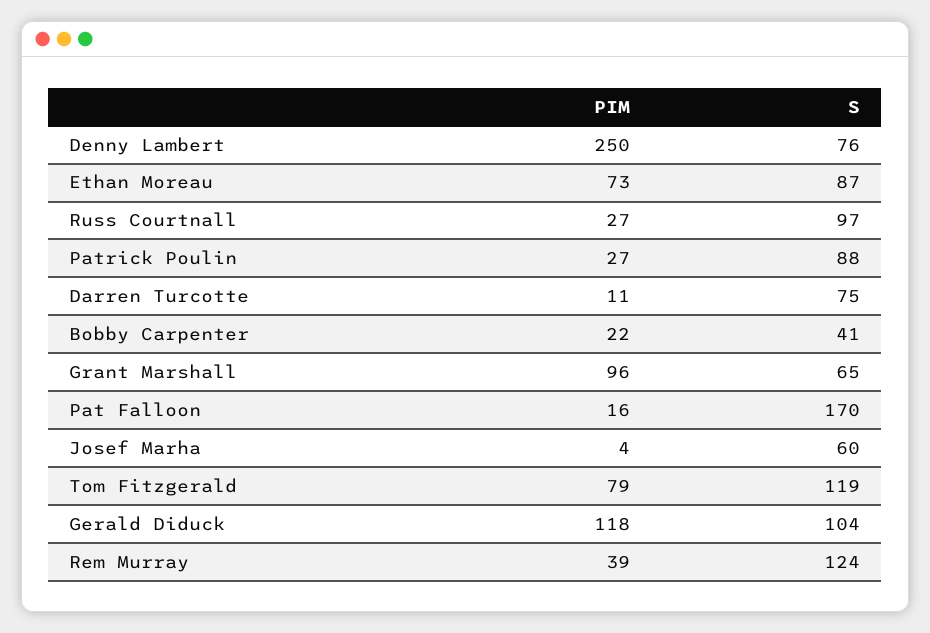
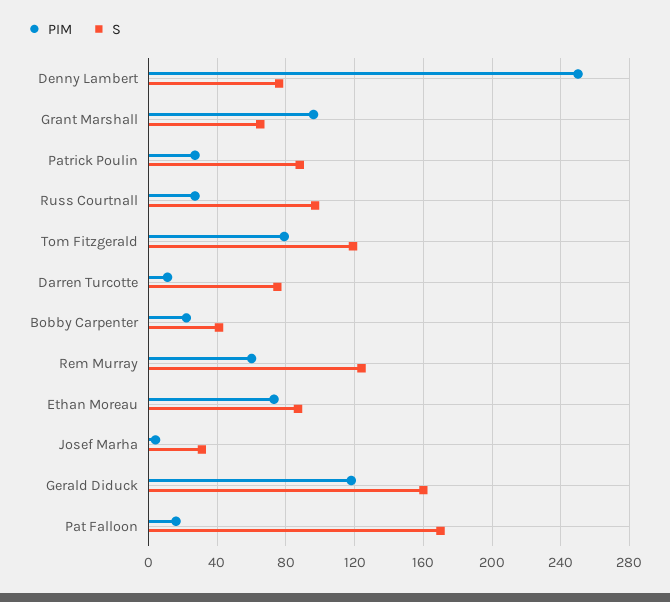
  {
    "PIM": {
      "Denny Lambert": 250,
      "Ethan Moreau": 73,
      "Russ Courtnall": 27,
      "Patrick Poulin": 27,
      "Darren Turcotte": 11,
      "Bobby Carpenter": 22,
      "Grant Marshall": 96,
      "Pat Falloon": 16,
      "Josef Marha": 4,
      "Tom Fitzgerald": 79,
      "Gerald Diduck": 118,
-     "Rem Murray": 39
+     "Rem Murray": 60
    },
    "S": {
      "Denny Lambert": 76,
      "Ethan Moreau": 87,
      "Russ Courtnall": 97,
      "Patrick Poulin": 88,
      "Darren Turcotte": 75,
      "Bobby Carpenter": 41,
      "Grant Marshall": 65,
      "Pat Falloon": 170,
-     "Josef Marha": 60,
+     "Josef Marha": 30,
      "Tom Fitzgerald": 119,
-     "Gerald Diduck": 104,
+     "Gerald Diduck": 160,
      "Rem Murray": 124
    }
  }

